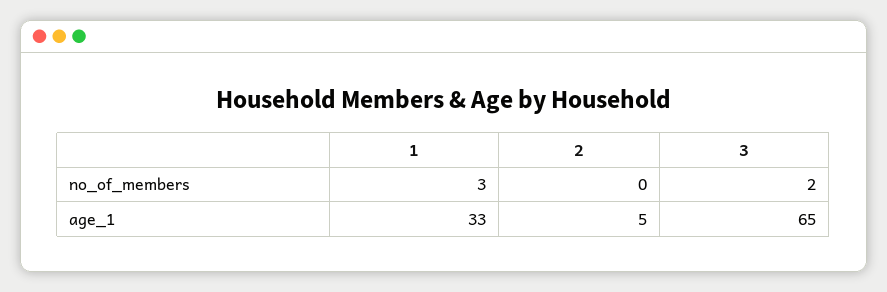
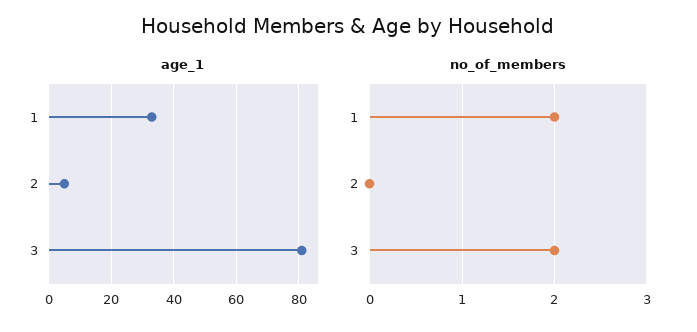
  {
    "no_of_members": {
-     "1": 3,
+     "1": 2,
      "2": 0,
      "3": 2
    },
    "age_1": {
      "1": 33,
      "2": 5,
-     "3": 65
+     "3": 80
    }
  }

